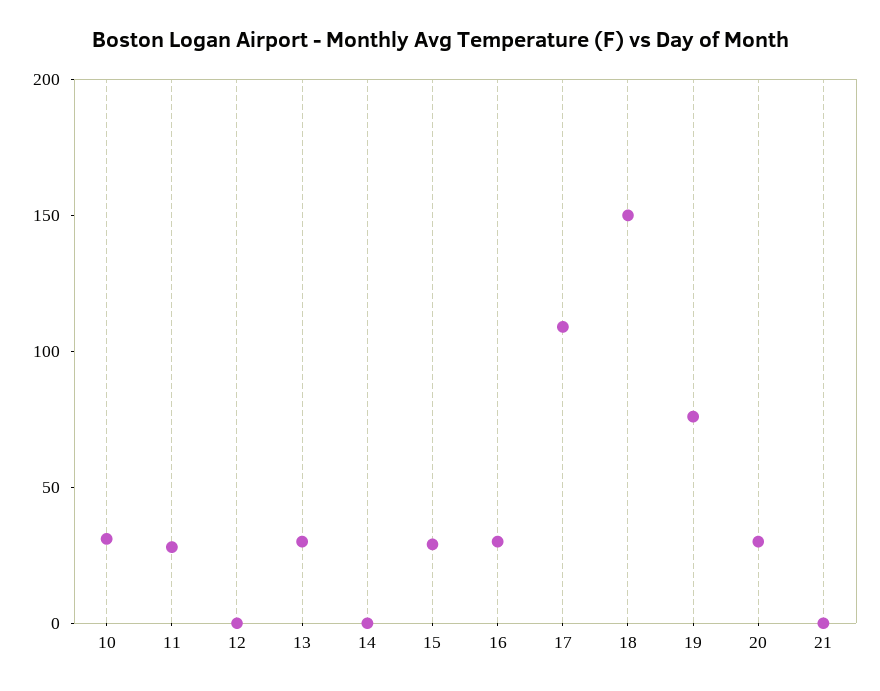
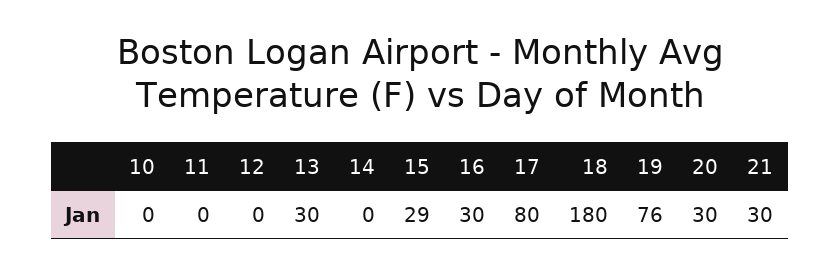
  {
-   "10": 30,
+   "10": 0,
-   "11": 30,
+   "11": 0,
    "12": 0,
    "13": 30,
    "14": 0,
    "15": 29,
    "16": 30,
-   "17": 110,
+   "17": 80,
-   "18": 150,
+   "18": 180,
    "19": 76,
    "20": 30,
-   "21": 0
+   "21": 30
  }

